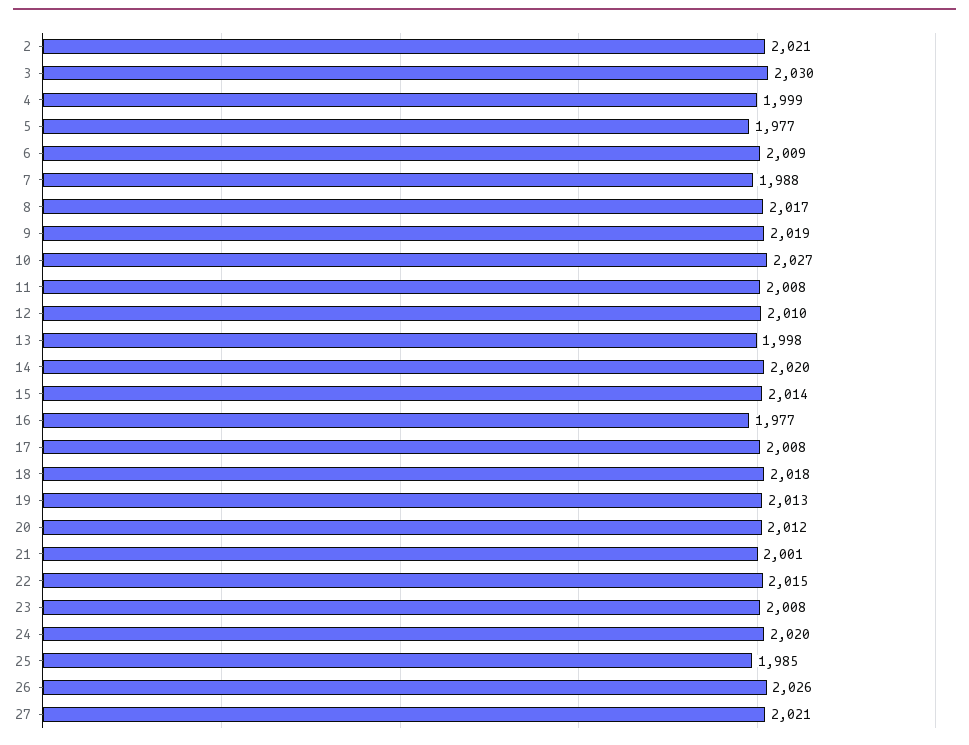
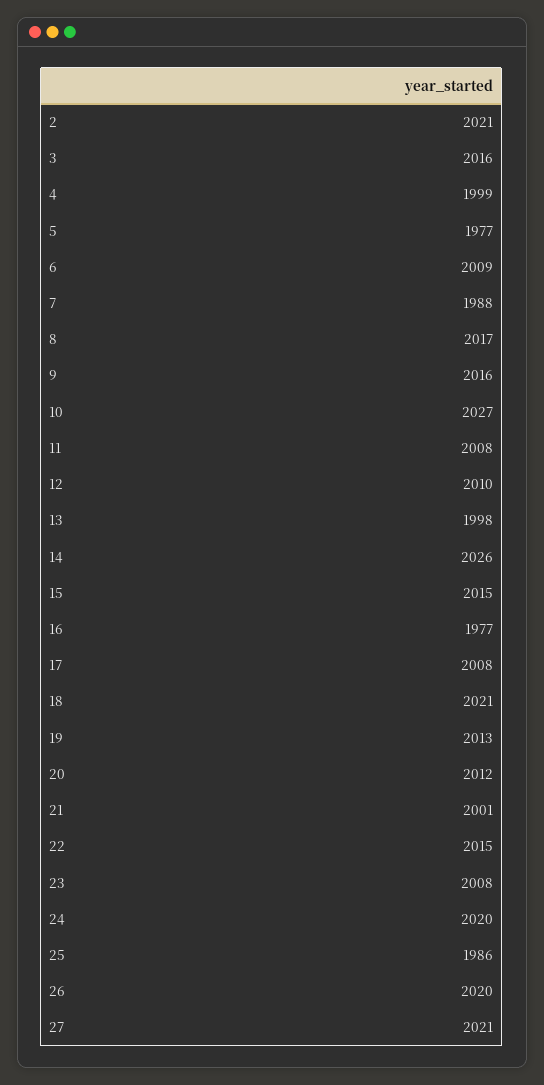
  {
    "2": 2021,
-   "3": 2030,
+   "3": 2016,
    "4": 1999,
    "5": 1977,
    "6": 2009,
    "7": 1988,
    "8": 2017,
-   "9": 2019,
+   "9": 2016,
    "10": 2027,
    "11": 2008,
    "12": 2010,
    "13": 1998,
-   "14": 2020,
+   "14": 2026,
-   "15": 2014,
+   "15": 2015,
    "16": 1977,
    "17": 2008,
-   "18": 2018,
+   "18": 2021,
    "19": 2013,
    "20": 2012,
    "21": 2001,
    "22": 2015,
    "23": 2008,
    "24": 2020,
-   "25": 1985,
+   "25": 1986,
-   "26": 2026,
+   "26": 2020,
    "27": 2021
  }

